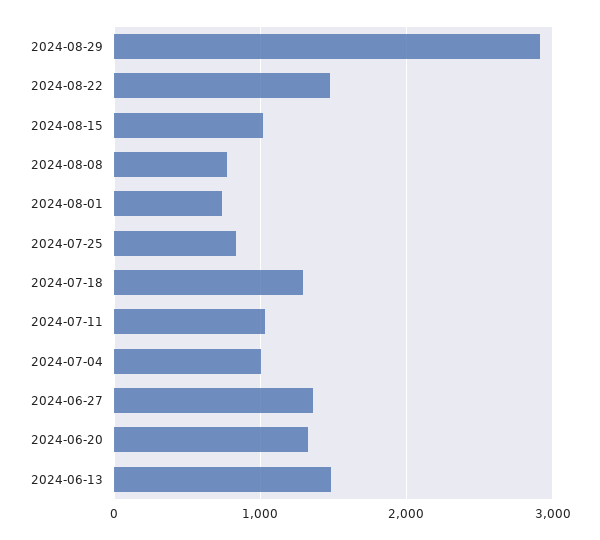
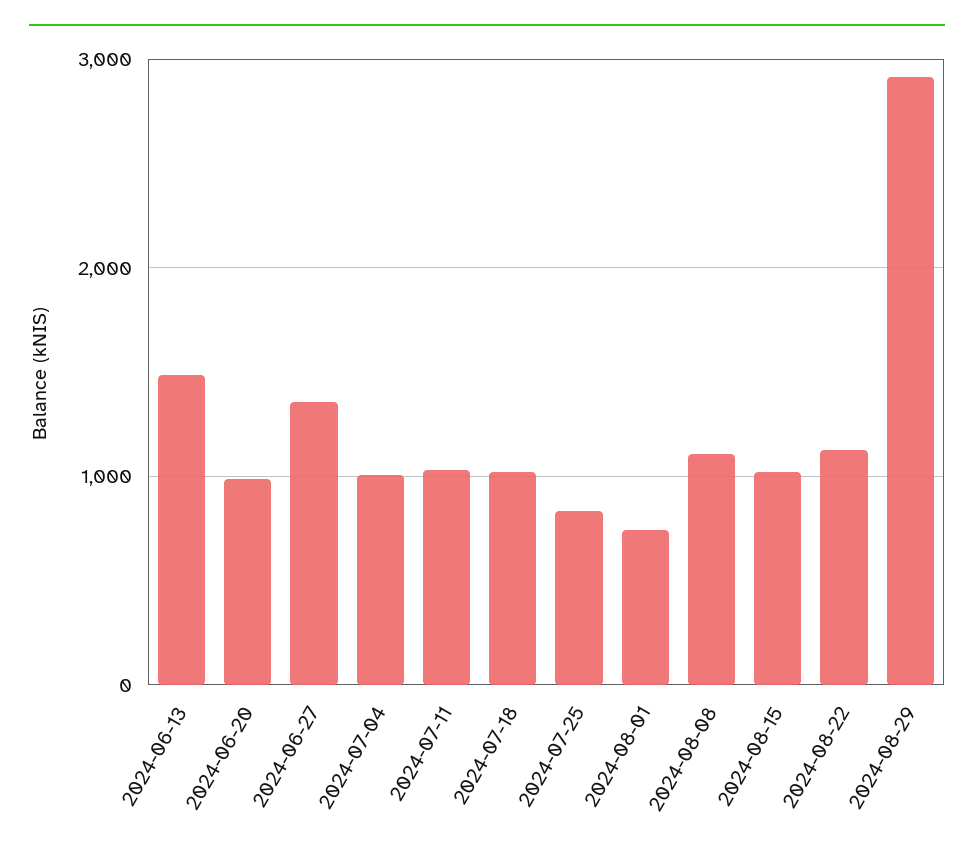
  {
    "2024-08-29": 2900,
-   "2024-08-22": 1500,
+   "2024-08-22": 1100,
    "2024-08-15": 1000,
-   "2024-08-08": 800,
+   "2024-08-08": 1100,
    "2024-08-01": 700,
    "2024-07-25": 800,
-   "2024-07-18": 1300,
+   "2024-07-18": 1000,
    "2024-07-11": 1000,
    "2024-07-04": 1000,
    "2024-06-27": 1400,
-   "2024-06-20": 1300,
+   "2024-06-20": 1000,
    "2024-06-13": 1500
  }

